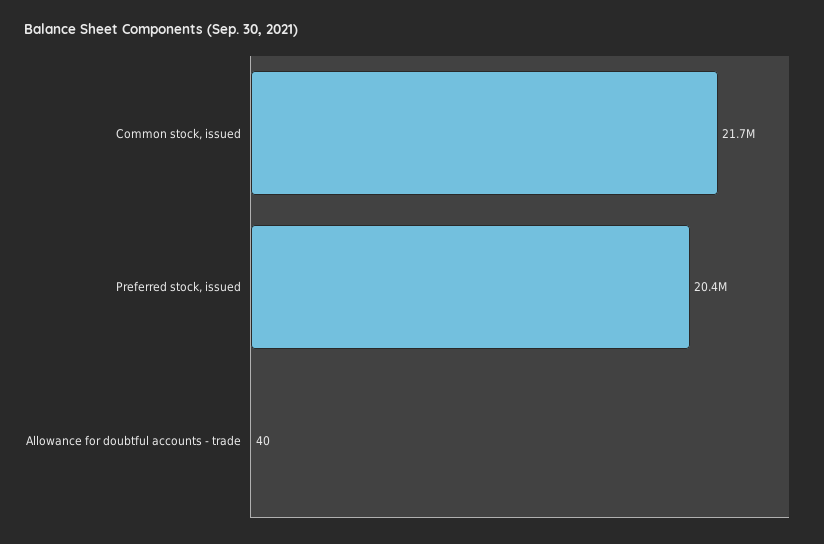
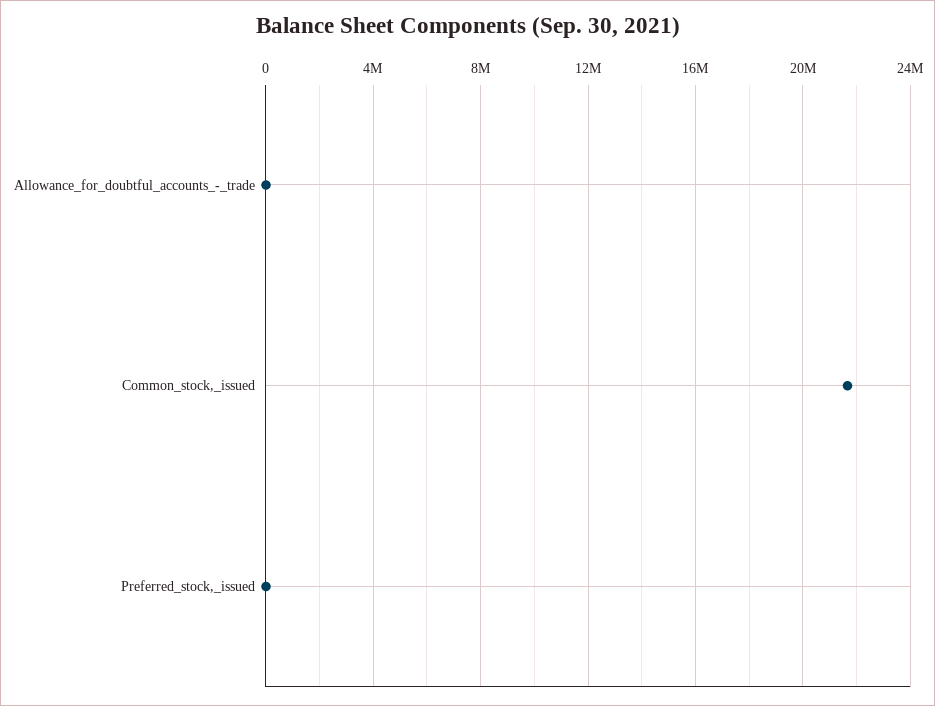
  {
    "Common stock, issued": 21700000,
-   "Preferred stock, issued": 20400000,
+   "Preferred stock, issued": 0,
    "Allowance for doubtful accounts - trade": 40
  }

